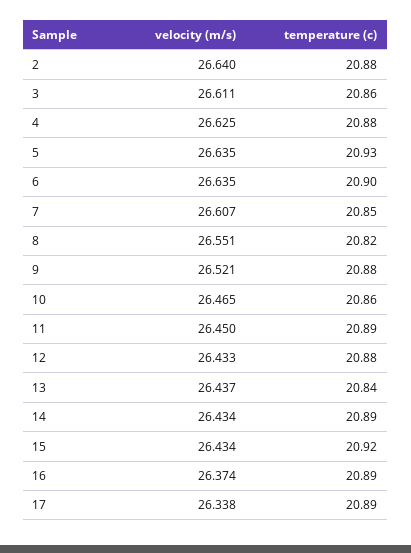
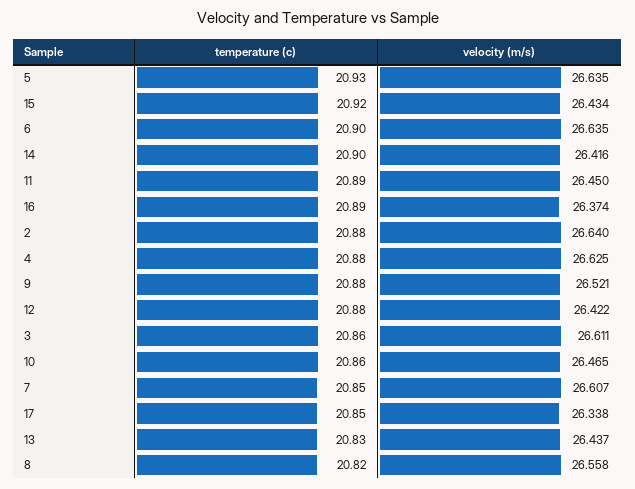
  {
    "velocity (m/s)": {
      "2": 26.64,
      "3": 26.611,
      "4": 26.625,
      "5": 26.635,
      "6": 26.635,
      "7": 26.607,
-     "8": 26.551,
+     "8": 26.558,
      "9": 26.521,
      "10": 26.465,
      "11": 26.45,
-     "12": 26.433,
+     "12": 26.422,
      "13": 26.437,
-     "14": 26.434,
+     "14": 26.416,
      "15": 26.434,
      "16": 26.374,
      "17": 26.338
    },
    "temperature (c)": {
      "2": 20.88,
      "3": 20.86,
      "4": 20.88,
      "5": 20.93,
      "6": 20.9,
      "7": 20.85,
      "8": 20.82,
      "9": 20.88,
      "10": 20.86,
      "11": 20.89,
      "12": 20.88,
-     "13": 20.84,
+     "13": 20.83,
-     "14": 20.89,
+     "14": 20.9,
      "15": 20.92,
      "16": 20.89,
-     "17": 20.89
+     "17": 20.85
    }
  }

